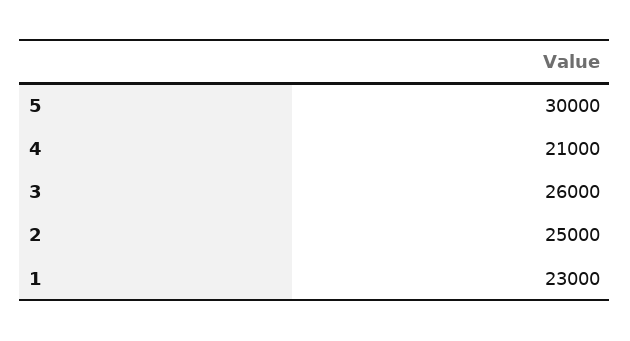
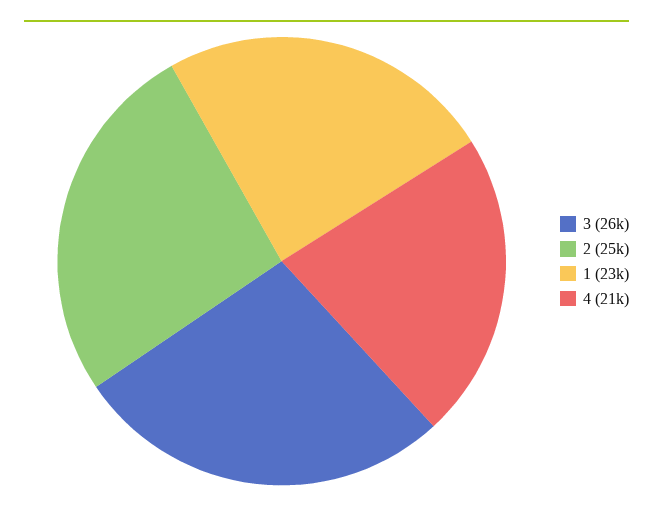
  {
-   "5": 30000,
    "4": 21000,
    "3": 26000,
    "2": 25000,
    "1": 23000
  }

